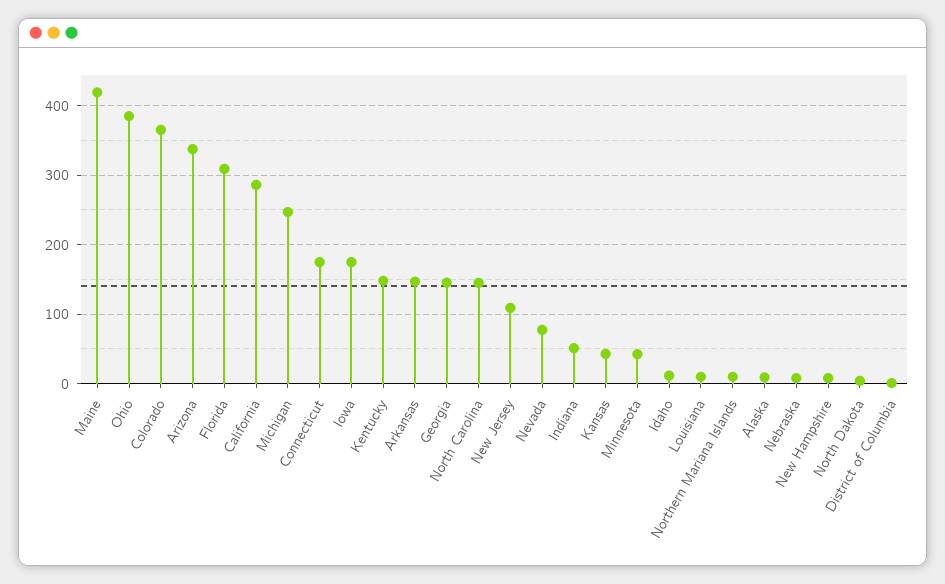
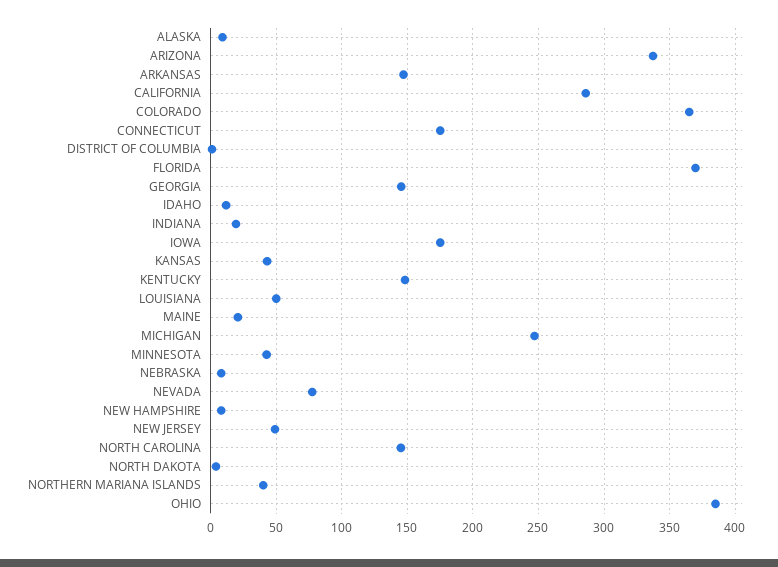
  {
-   "Maine": 420,
+   "Maine": 20,
    "Ohio": 385,
    "Colorado": 365,
    "Arizona": 335,
-   "Florida": 310,
+   "Florida": 370,
    "California": 285,
    "Michigan": 245,
    "Connecticut": 175,
    "Iowa": 175,
    "Kentucky": 150,
    "Arkansas": 145,
    "Georgia": 145,
    "North Carolina": 145,
-   "New Jersey": 110,
+   "New Jersey": 50,
    "Nevada": 75,
-   "Indiana": 50,
+   "Indiana": 20,
    "Kansas": 45,
    "Minnesota": 45,
    "Idaho": 10,
-   "Louisiana": 10,
+   "Louisiana": 50,
-   "Northern Mariana Islands": 10,
+   "Northern Mariana Islands": 40,
    "Alaska": 10,
    "Nebraska": 10,
    "New Hampshire": 10,
    "North Dakota": 5,
    "District of Columbia": 0
  }

